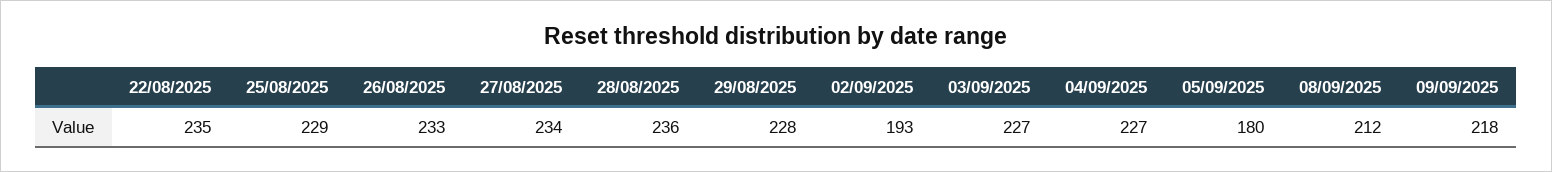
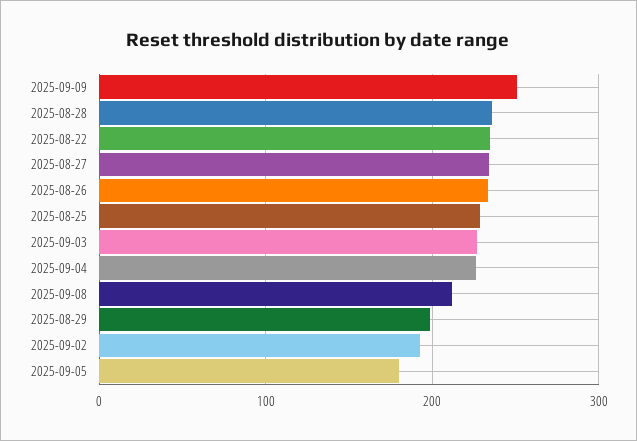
  {
    "22/08/2025": 235,
    "25/08/2025": 229,
    "26/08/2025": 233,
    "27/08/2025": 234,
    "28/08/2025": 236,
-   "29/08/2025": 228,
+   "29/08/2025": 200,
    "02/09/2025": 193,
    "03/09/2025": 227,
    "04/09/2025": 227,
    "05/09/2025": 180,
    "08/09/2025": 212,
-   "09/09/2025": 218
+   "09/09/2025": 250
  }

